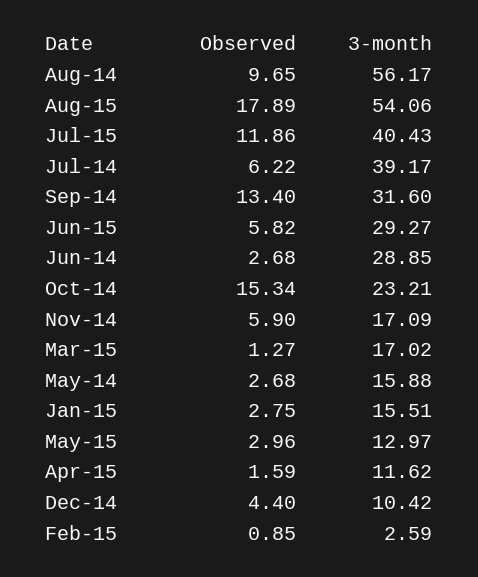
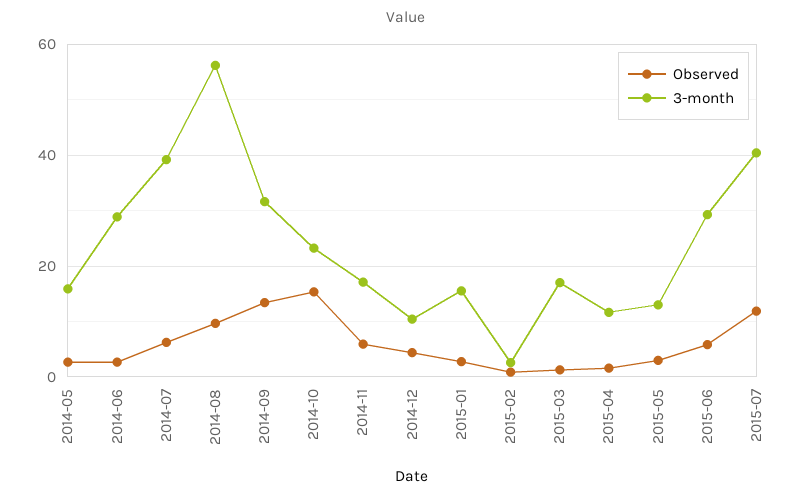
  {
    "Observed": {
      "Aug-14": 9.65,
-     "Aug-15": 17.89,
      "Jul-15": 11.86,
      "Jul-14": 6.22,
      "Sep-14": 13.4,
      "Jun-15": 5.82,
      "Jun-14": 2.68,
      "Oct-14": 15.34,
      "Nov-14": 5.9,
      "Mar-15": 1.27,
      "May-14": 2.68,
      "Jan-15": 2.75,
      "May-15": 2.96,
      "Apr-15": 1.59,
      "Dec-14": 4.4,
      "Feb-15": 0.85
    },
    "3-month": {
      "Aug-14": 56.17,
-     "Aug-15": 54.06,
      "Jul-15": 40.43,
      "Jul-14": 39.17,
      "Sep-14": 31.6,
      "Jun-15": 29.27,
      "Jun-14": 28.85,
      "Oct-14": 23.21,
      "Nov-14": 17.09,
      "Mar-15": 17.02,
      "May-14": 15.88,
      "Jan-15": 15.51,
      "May-15": 12.97,
      "Apr-15": 11.62,
      "Dec-14": 10.42,
      "Feb-15": 2.59
    }
  }

